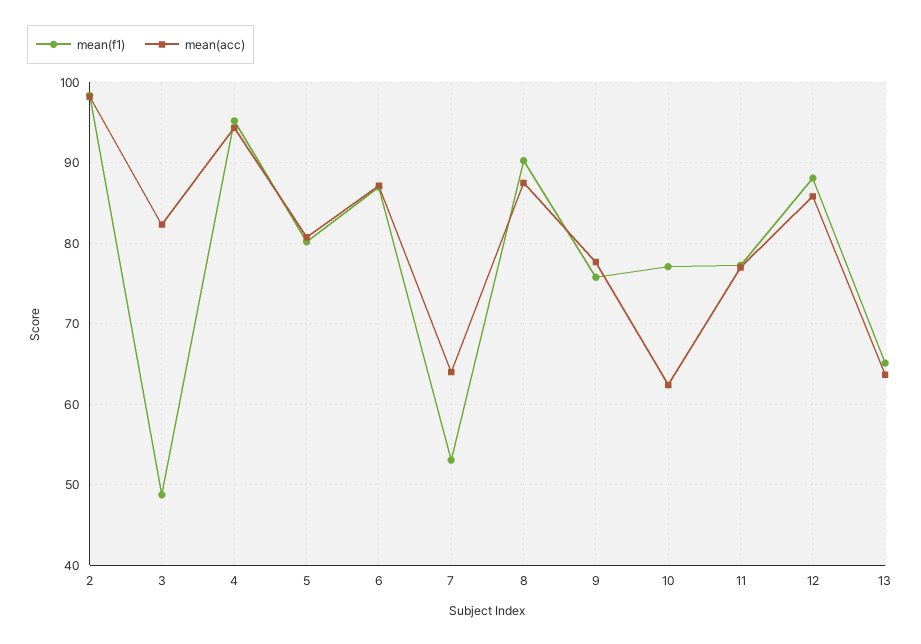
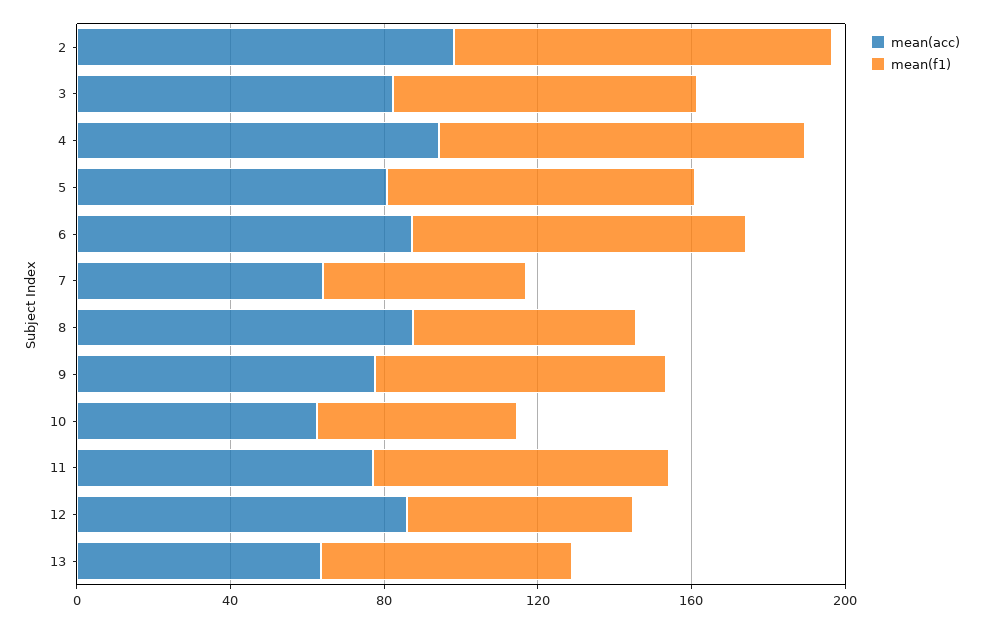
  {
    "mean(f1)": {
      "2": 98,
-     "3": 49,
+     "3": 80,
      "4": 95,
      "5": 80,
      "6": 87,
      "7": 53,
-     "8": 90,
+     "8": 60,
      "9": 76,
-     "10": 77,
+     "10": 50,
      "11": 77,
-     "12": 88,
+     "12": 60,
      "13": 65
    },
    "mean(acc)": {
      "2": 98,
      "3": 82,
      "4": 94,
      "5": 81,
      "6": 87,
      "7": 64,
      "8": 88,
      "9": 78,
      "10": 62,
      "11": 77,
      "12": 86,
      "13": 64
    }
  }

